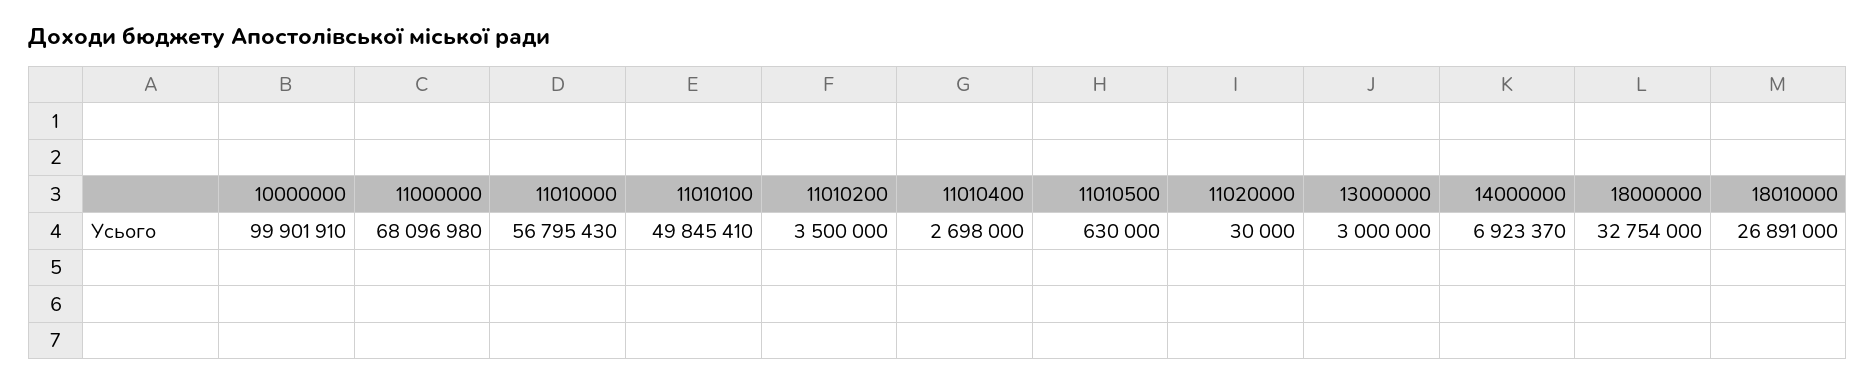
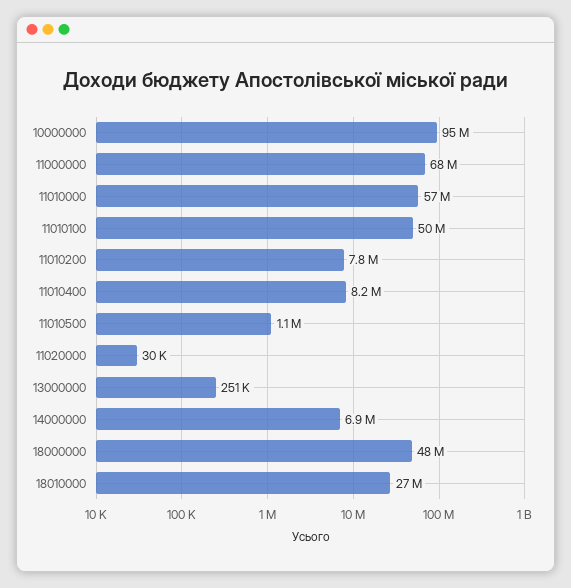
  {
-   "10000000": 99901910,
+   "10000000": 95000000,
    "11000000": 68096980,
    "11010000": 56795430,
    "11010100": 49845410,
-   "11010200": 3500000,
+   "11010200": 7800000,
-   "11010400": 2698000,
+   "11010400": 8200000,
-   "11010500": 630000,
+   "11010500": 1100000,
    "11020000": 30000,
-   "13000000": 3000000,
+   "13000000": 251000,
    "14000000": 6923370,
-   "18000000": 32754000,
+   "18000000": 48000000,
    "18010000": 26891000
  }

